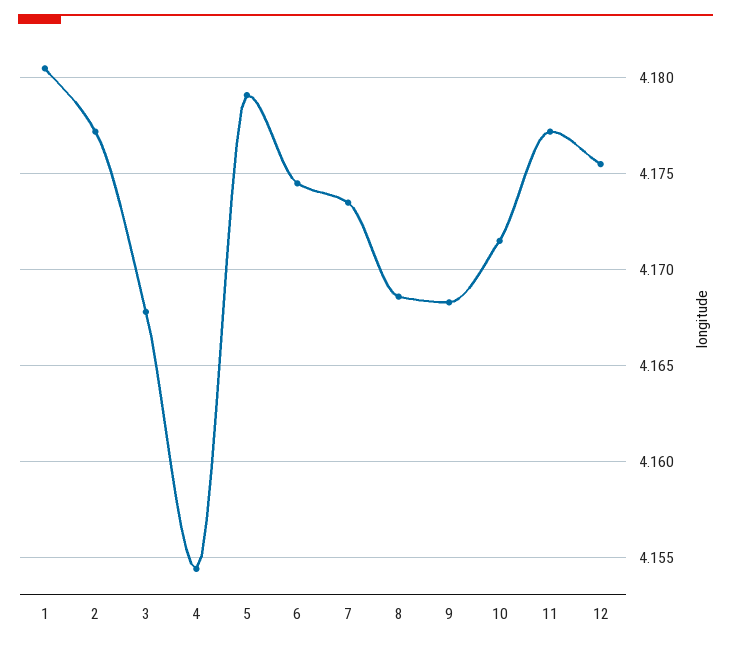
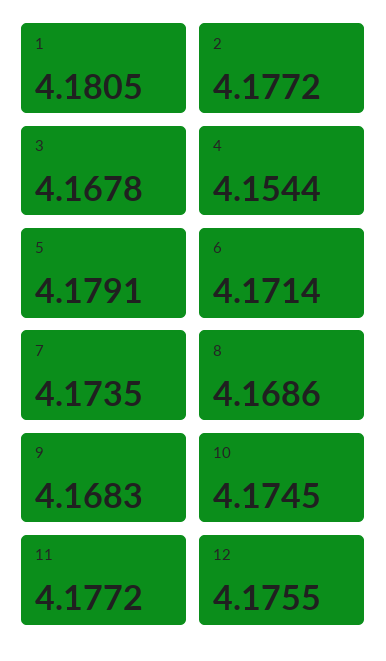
  {
    "1": 4.1805,
    "2": 4.1772,
    "3": 4.1678,
    "4": 4.1544,
    "5": 4.1791,
-   "6": 4.1745,
+   "6": 4.1714,
    "7": 4.1735,
    "8": 4.1686,
    "9": 4.1683,
-   "10": 4.1715,
+   "10": 4.1745,
    "11": 4.1772,
    "12": 4.1755
  }

